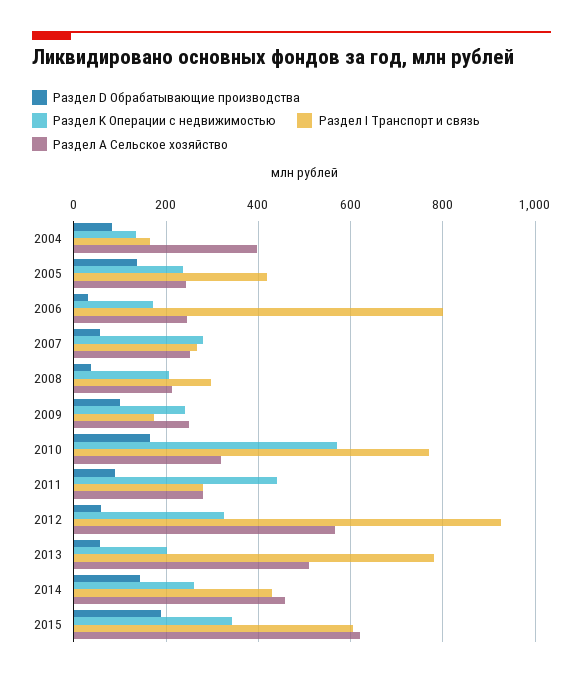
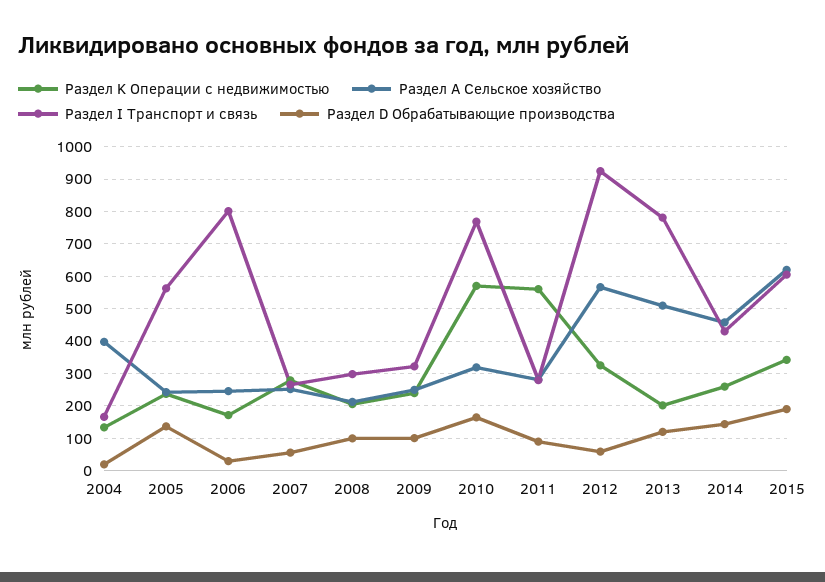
  {
    "Раздел D Обрабатывающие производства": {
-     "2004": 80,
+     "2004": 20,
      "2005": 140,
      "2006": 40,
      "2007": 60,
-     "2008": 40,
+     "2008": 100,
      "2009": 100,
      "2010": 160,
      "2011": 100,
      "2012": 60,
-     "2013": 60,
+     "2013": 120,
      "2014": 140,
      "2015": 200
    },
    "Раздел K Операции с недвижимостью": {
      "2004": 140,
      "2005": 240,
      "2006": 180,
      "2007": 280,
      "2008": 200,
      "2009": 240,
      "2010": 580,
-     "2011": 440,
+     "2011": 560,
      "2012": 320,
      "2013": 200,
      "2014": 260,
      "2015": 340
    },
    "Раздел I Транспорт и связь": {
      "2004": 160,
-     "2005": 420,
+     "2005": 560,
      "2006": 800,
      "2007": 260,
      "2008": 300,
-     "2009": 180,
+     "2009": 320,
      "2010": 760,
      "2011": 280,
      "2012": 920,
      "2013": 780,
      "2014": 440,
      "2015": 600
    },
    "Раздел А Сельское хозяйство": {
      "2004": 400,
      "2005": 240,
      "2006": 240,
      "2007": 260,
      "2008": 220,
      "2009": 260,
      "2010": 320,
      "2011": 280,
      "2012": 560,
      "2013": 520,
      "2014": 460,
      "2015": 620
    }
  }

